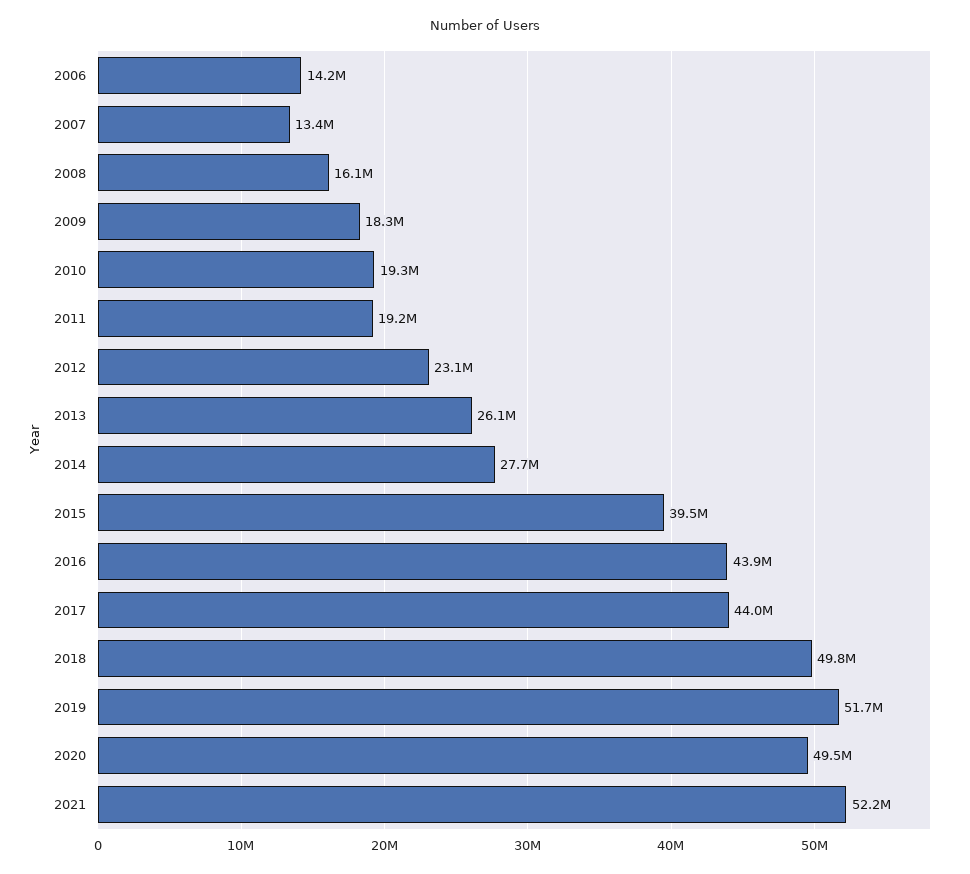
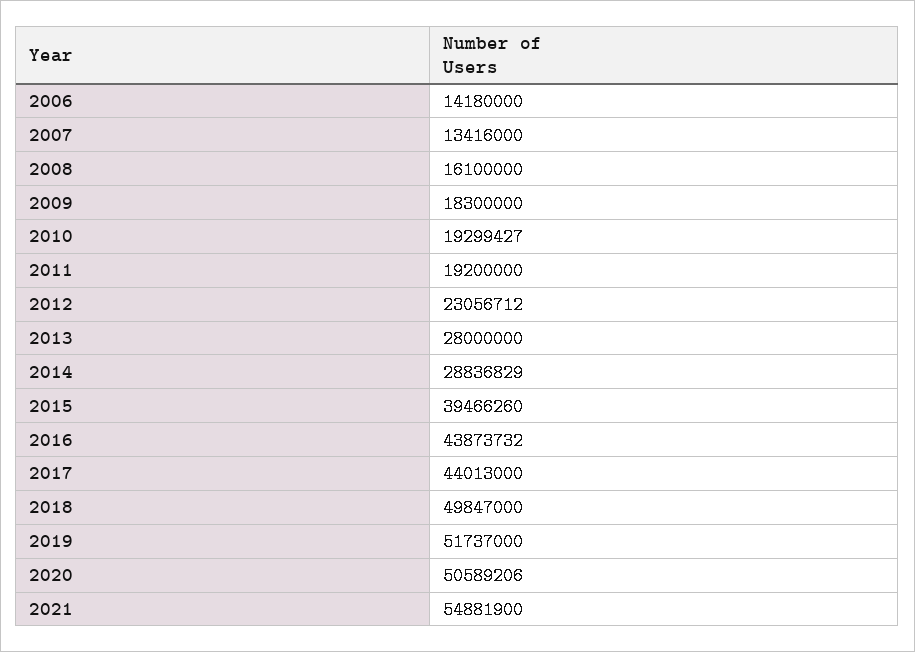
  {
    "2006": 14180000,
    "2007": 13416000,
    "2008": 16100000,
    "2009": 18300000,
    "2010": 19299427,
    "2011": 19200000,
    "2012": 23056712,
-   "2013": 26100000,
+   "2013": 28000000,
-   "2014": 27700000,
+   "2014": 28836829,
    "2015": 39466260,
    "2016": 43873732,
    "2017": 44013000,
    "2018": 49847000,
    "2019": 51737000,
-   "2020": 49500000,
+   "2020": 50589206,
-   "2021": 52200000
+   "2021": 54881900
  }

